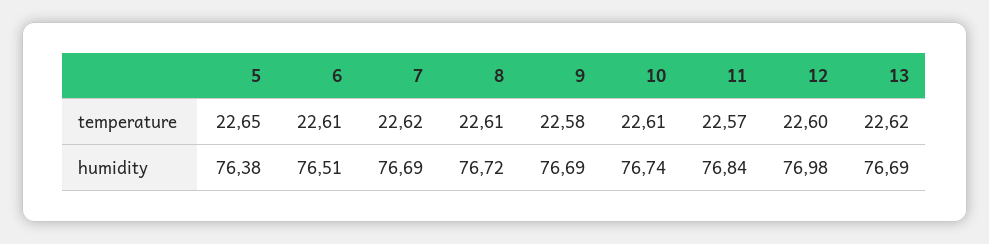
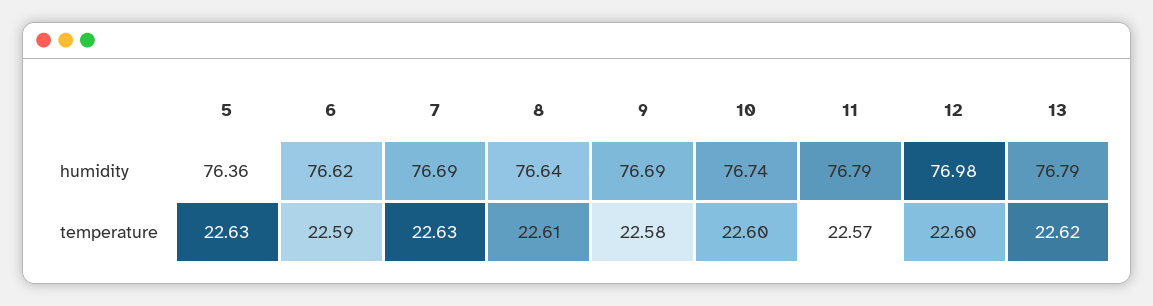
  {
    "5": {
-     "temperature": 22.65,
+     "temperature": 22.63,
-     "humidity": 76.38
+     "humidity": 76.36
    },
    "6": {
-     "temperature": 22.61,
+     "temperature": 22.59,
-     "humidity": 76.51
+     "humidity": 76.62
    },
    "7": {
-     "temperature": 22.62,
+     "temperature": 22.63,
      "humidity": 76.69
    },
    "8": {
      "temperature": 22.61,
-     "humidity": 76.72
+     "humidity": 76.64
    },
    "9": {
      "temperature": 22.58,
      "humidity": 76.69
    },
    "10": {
-     "temperature": 22.61,
+     "temperature": 22.6,
      "humidity": 76.74
    },
    "11": {
      "temperature": 22.57,
-     "humidity": 76.84
+     "humidity": 76.79
    },
    "12": {
      "temperature": 22.6,
      "humidity": 76.98
    },
    "13": {
      "temperature": 22.62,
-     "humidity": 76.69
+     "humidity": 76.79
    }
  }

